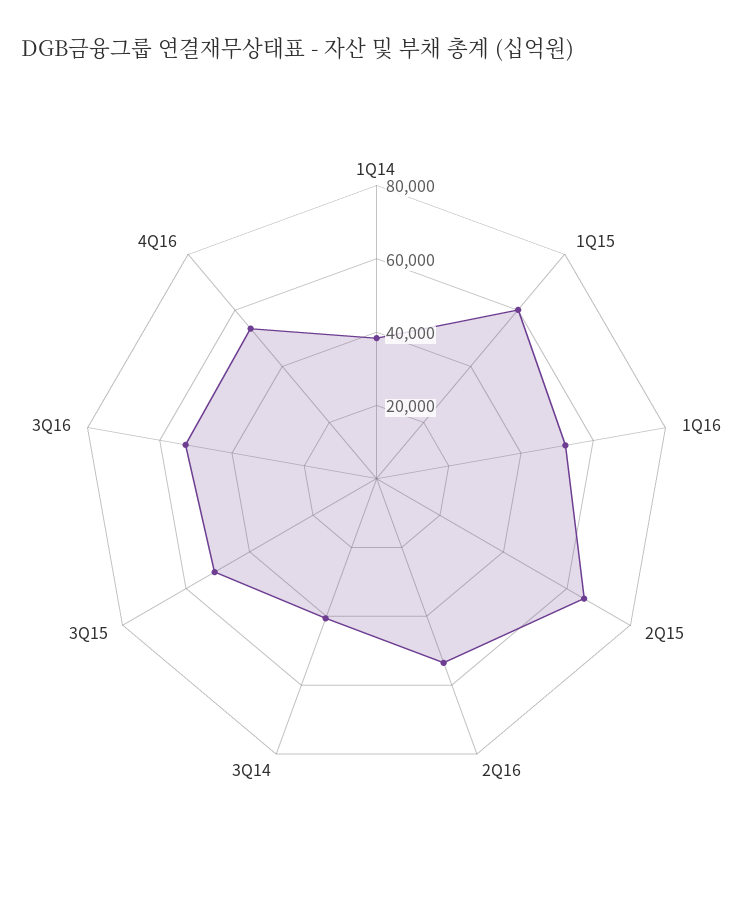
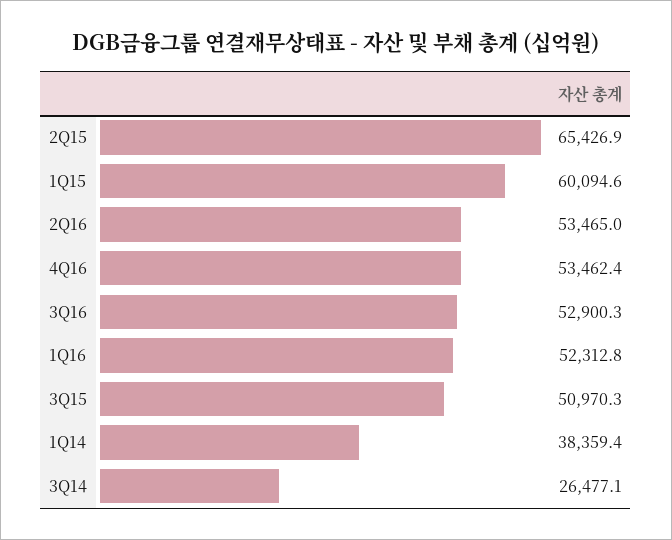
  {
    "1Q14": 38359.4,
    "1Q15": 60094.6,
    "1Q16": 52312.8,
    "2Q15": 65426.9,
    "2Q16": 53465,
-   "3Q14": 40000,
+   "3Q14": 26477.1,
    "3Q15": 50970.3,
    "3Q16": 52900.3,
    "4Q16": 53462.4
  }

